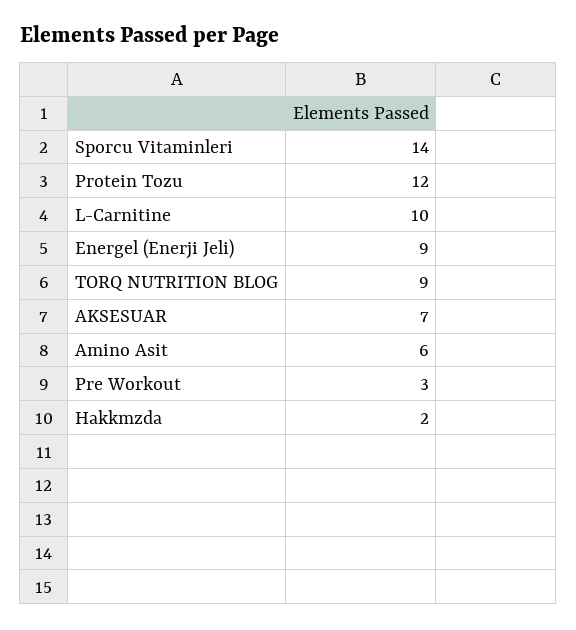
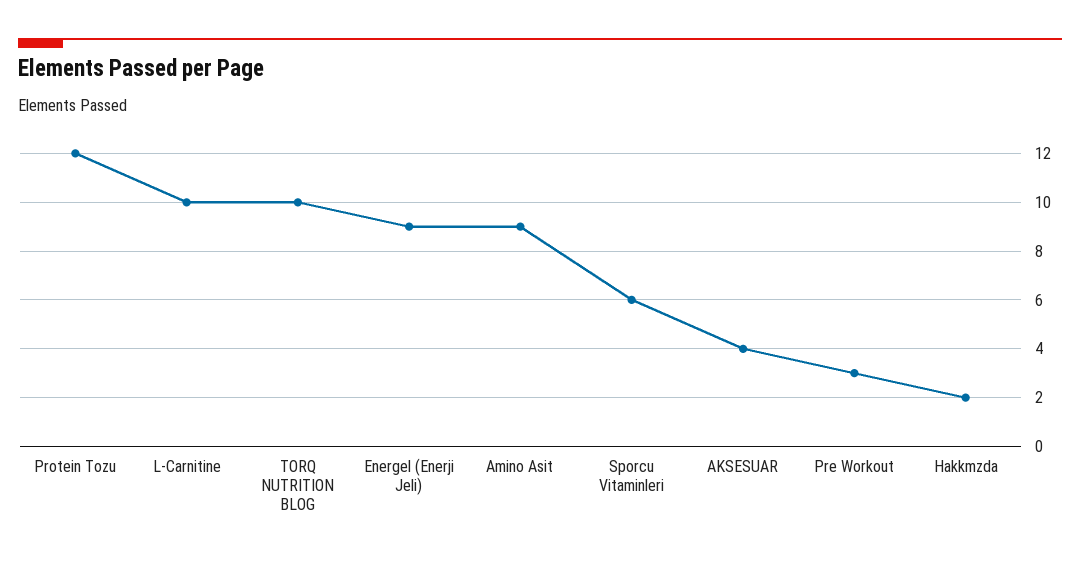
  {
-   "Sporcu Vitaminleri": 14,
+   "Sporcu Vitaminleri": 6,
    "Protein Tozu": 12,
    "L-Carnitine": 10,
    "Energel (Enerji Jeli)": 9,
-   "TORQ NUTRITION BLOG": 9,
+   "TORQ NUTRITION BLOG": 10,
-   "AKSESUAR": 7,
+   "AKSESUAR": 4,
-   "Amino Asit": 6,
+   "Amino Asit": 9,
    "Pre Workout": 3,
    "Hakkmzda": 2
  }

